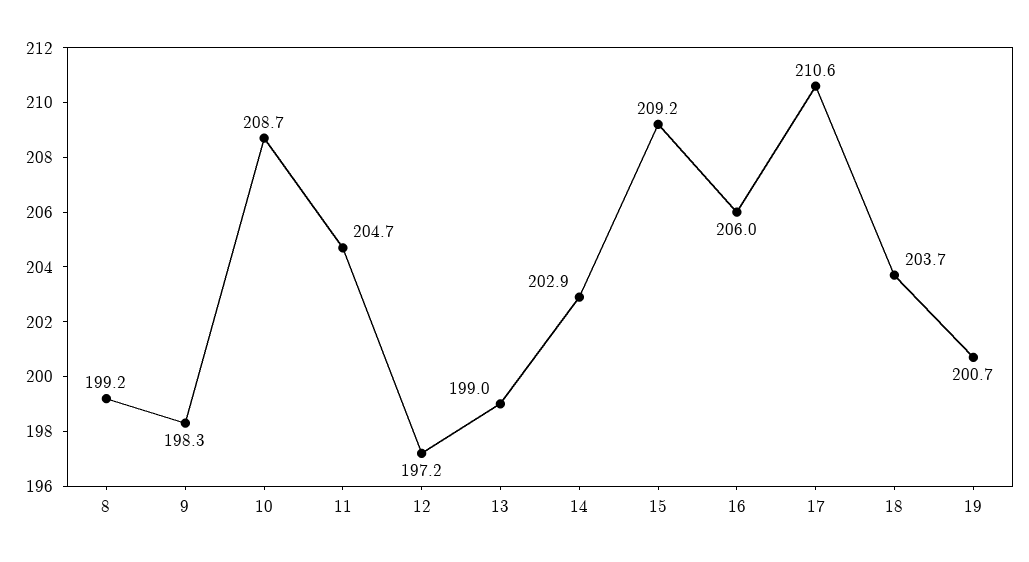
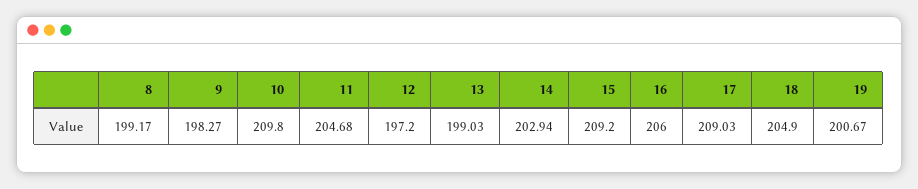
  {
    "8": 199.17,
    "9": 198.27,
-   "10": 208.7,
+   "10": 209.8,
    "11": 204.68,
    "12": 197.2,
    "13": 199.03,
    "14": 202.94,
    "15": 209.2,
    "16": 206,
-   "17": 210.6,
+   "17": 209.03,
-   "18": 203.7,
+   "18": 204.9,
    "19": 200.67
  }

